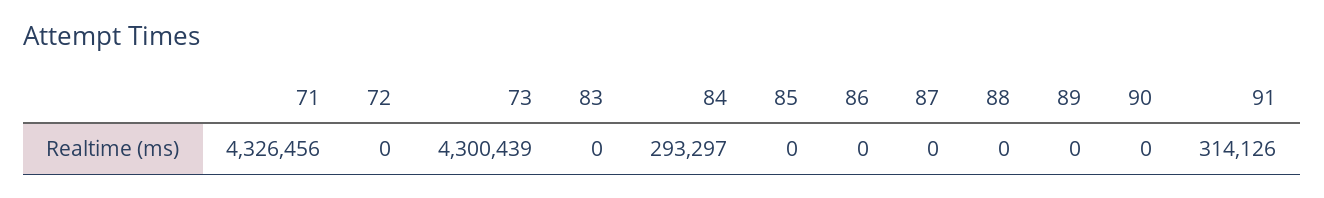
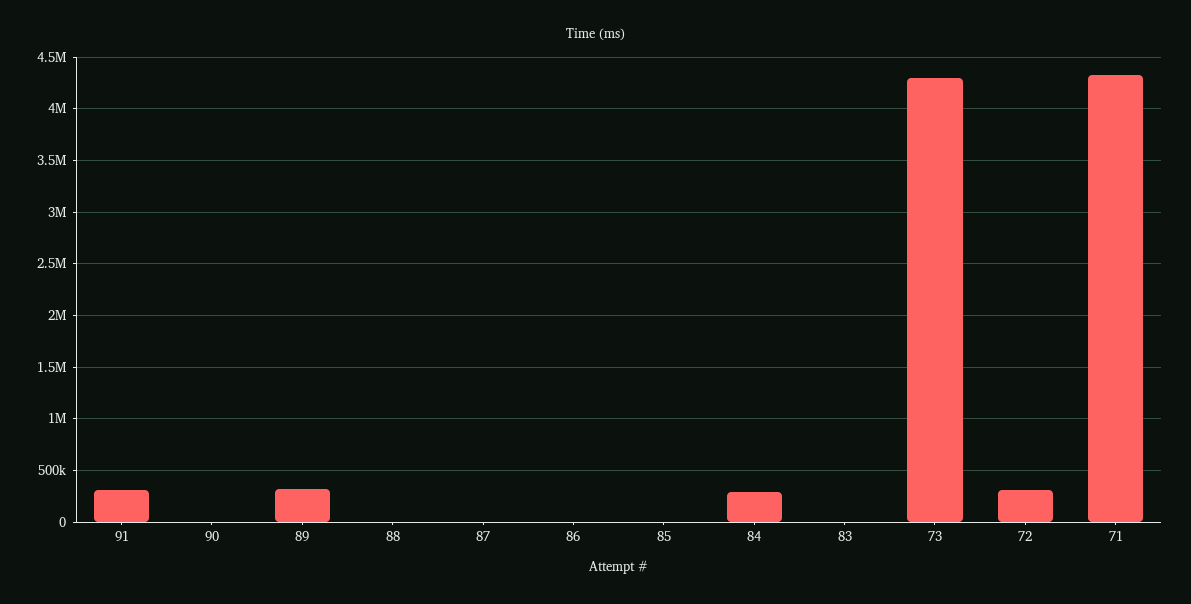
  {
    "71": 4326456,
-   "72": 0,
+   "72": 300000,
    "73": 4300439,
    "83": 0,
    "84": 293297,
    "85": 0,
    "86": 0,
    "87": 0,
    "88": 0,
-   "89": 0,
+   "89": 300000,
    "90": 0,
    "91": 314126
  }

